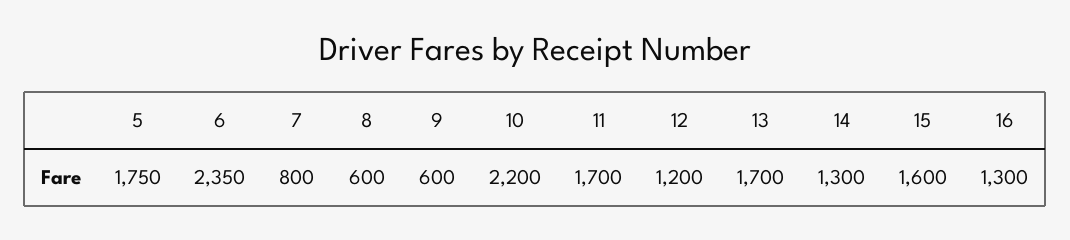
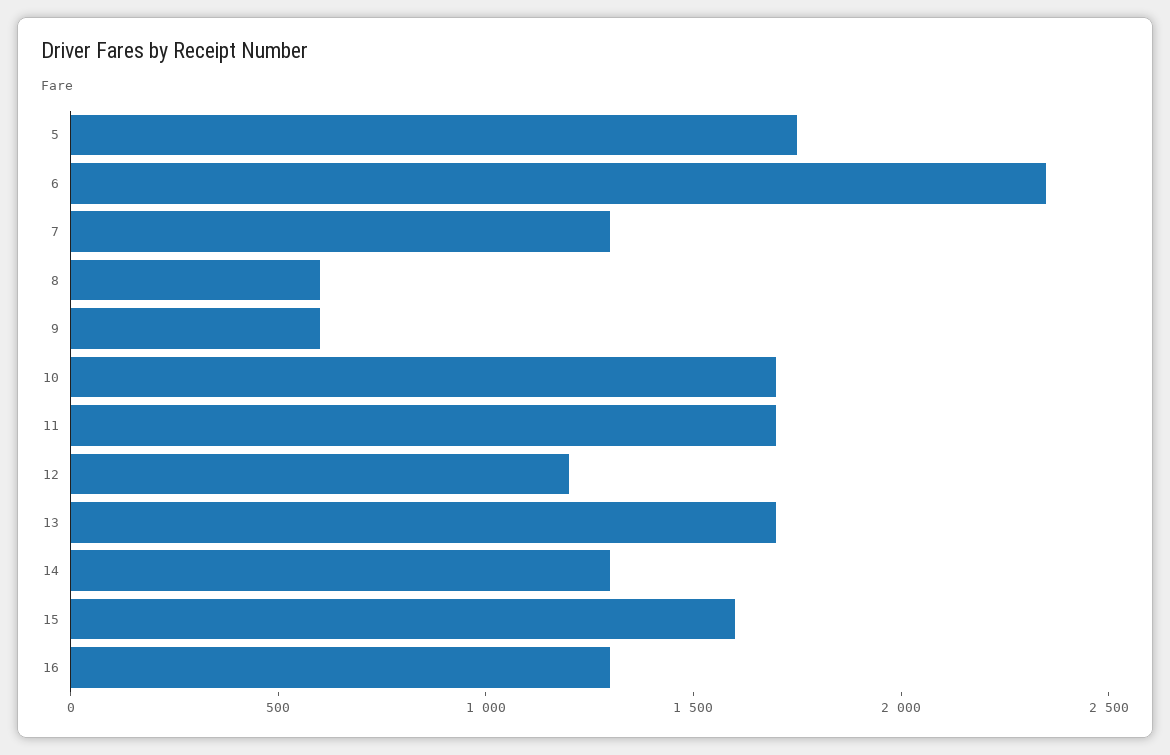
  {
    "5": 1750,
    "6": 2350,
-   "7": 800,
+   "7": 1300,
    "8": 600,
    "9": 600,
-   "10": 2200,
+   "10": 1700,
    "11": 1700,
    "12": 1200,
    "13": 1700,
    "14": 1300,
    "15": 1600,
    "16": 1300
  }

